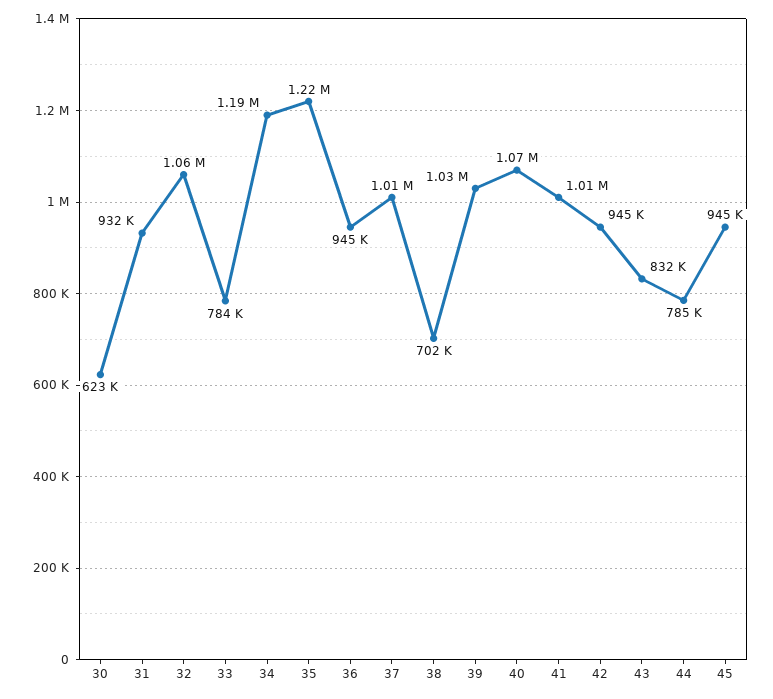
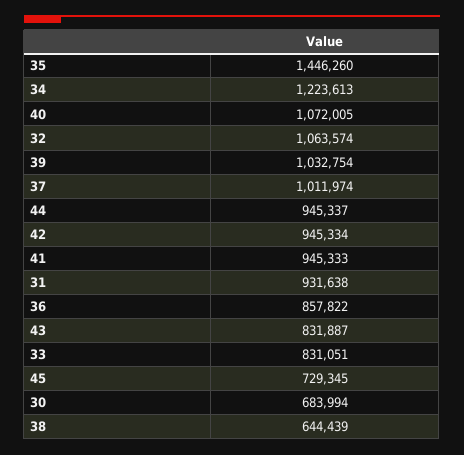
  {
-   "30": 623000,
+   "30": 683994,
    "31": 931638,
    "32": 1063574,
-   "33": 784000,
+   "33": 831051,
-   "34": 1190000,
+   "34": 1223613,
-   "35": 1220000,
+   "35": 1446260,
-   "36": 945000,
+   "36": 857822,
    "37": 1011974,
-   "38": 702000,
+   "38": 644439,
    "39": 1032754,
    "40": 1072005,
-   "41": 1010000,
+   "41": 945333,
    "42": 945334,
    "43": 831887,
-   "44": 785000,
+   "44": 945337,
-   "45": 945000
+   "45": 729345
  }

